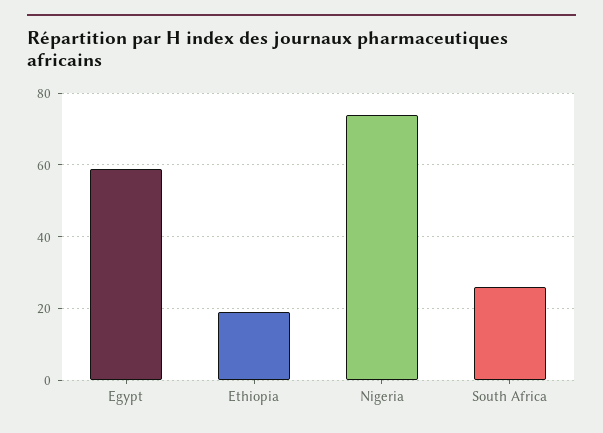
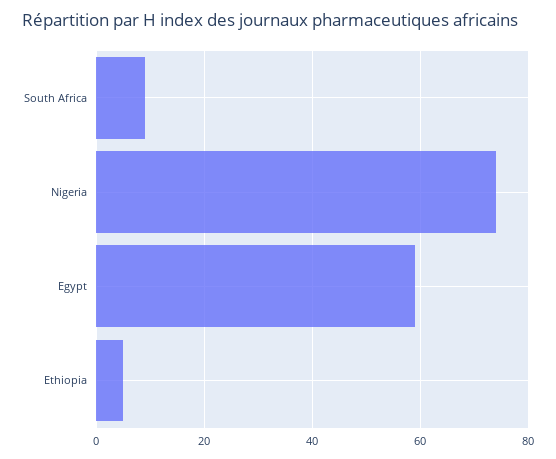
  {
    "Egypt": 60,
-   "Ethiopia": 20,
+   "Ethiopia": 5,
    "Nigeria": 75,
-   "South Africa": 25
+   "South Africa": 10
  }

